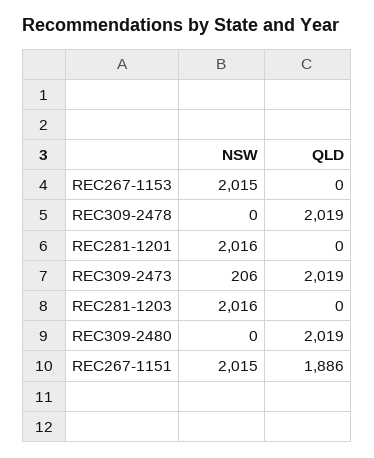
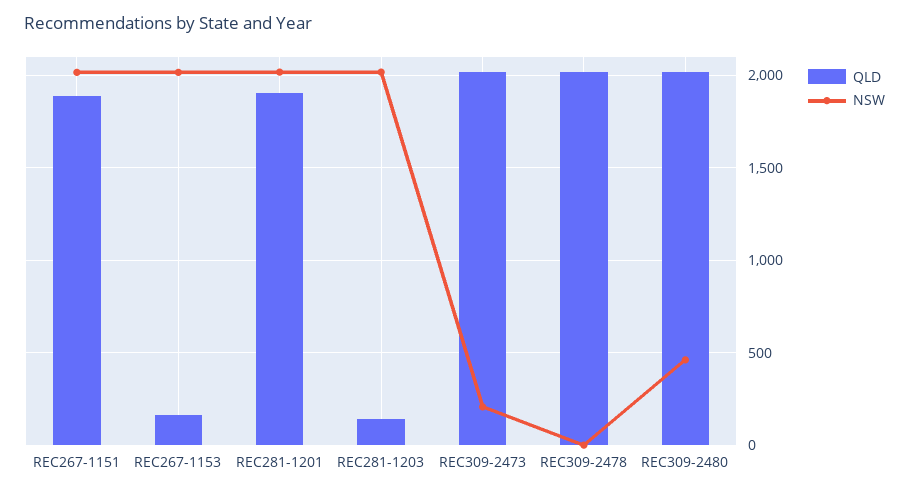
  {
    "NSW": {
      "REC267-1153": 2015,
      "REC309-2478": 0,
      "REC281-1201": 2016,
      "REC309-2473": 206,
      "REC281-1203": 2016,
-     "REC309-2480": 0,
+     "REC309-2480": 450,
      "REC267-1151": 2015
    },
    "QLD": {
-     "REC267-1153": 0,
+     "REC267-1153": 150,
      "REC309-2478": 2019,
-     "REC281-1201": 0,
+     "REC281-1201": 1900,
      "REC309-2473": 2019,
-     "REC281-1203": 0,
+     "REC281-1203": 150,
      "REC309-2480": 2019,
      "REC267-1151": 1886
    }
  }

